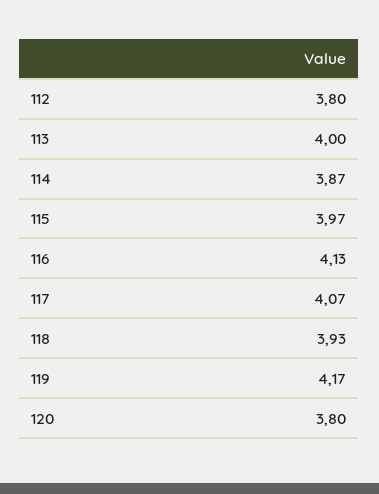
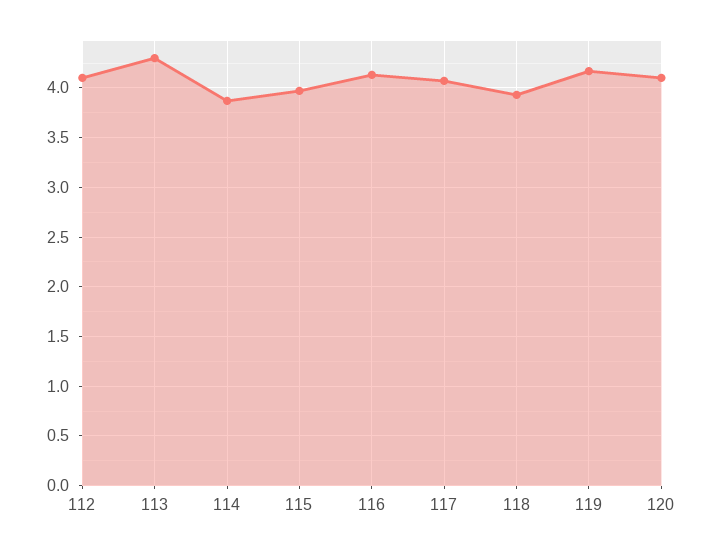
  {
-   "112": 3.8,
+   "112": 4.1,
-   "113": 4,
+   "113": 4.3,
    "114": 3.87,
    "115": 3.97,
    "116": 4.13,
    "117": 4.07,
    "118": 3.93,
    "119": 4.17,
-   "120": 3.8
+   "120": 4.1
  }

